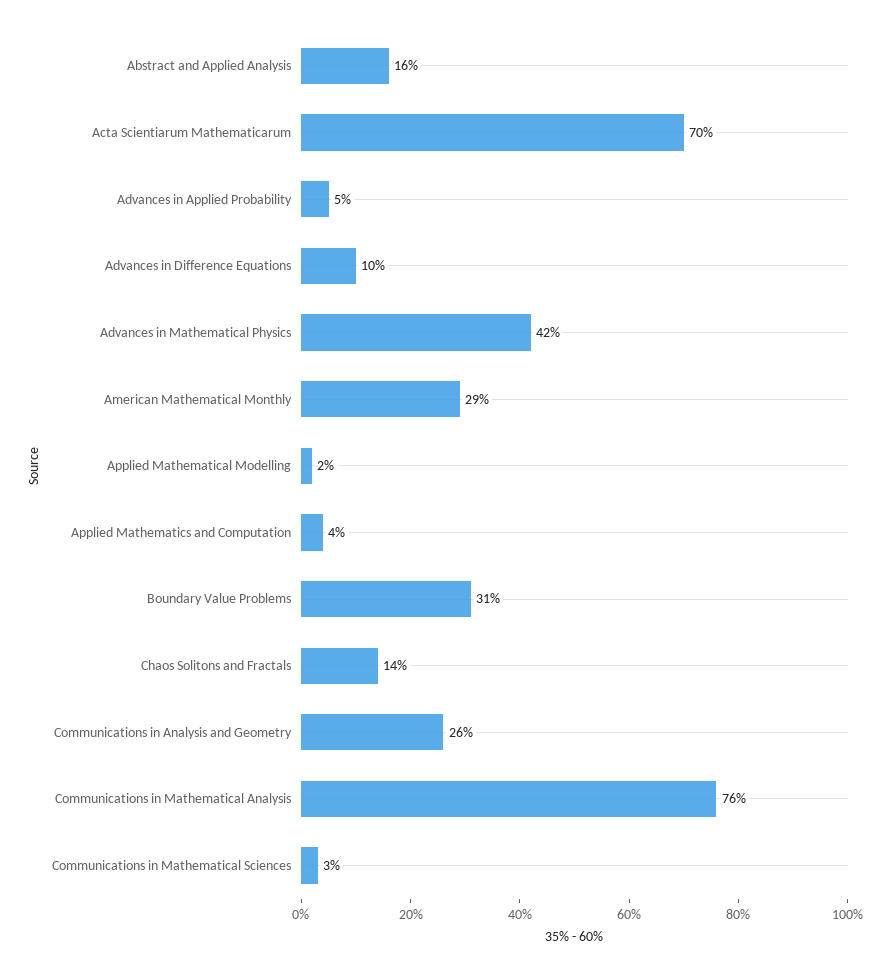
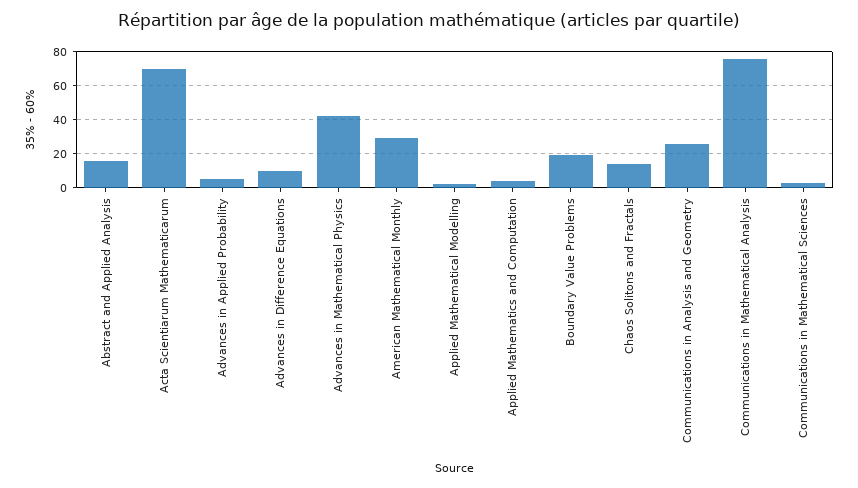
  {
    "Abstract and Applied Analysis": 16,
    "Acta Scientiarum Mathematicarum": 70,
    "Advances in Applied Probability": 5,
    "Advances in Difference Equations": 10,
    "Advances in Mathematical Physics": 42,
    "American Mathematical Monthly": 29,
    "Applied Mathematical Modelling": 2,
    "Applied Mathematics and Computation": 4,
-   "Boundary Value Problems": 31,
+   "Boundary Value Problems": 20,
    "Chaos Solitons and Fractals": 14,
    "Communications in Analysis and Geometry": 26,
    "Communications in Mathematical Analysis": 76,
    "Communications in Mathematical Sciences": 3
  }

